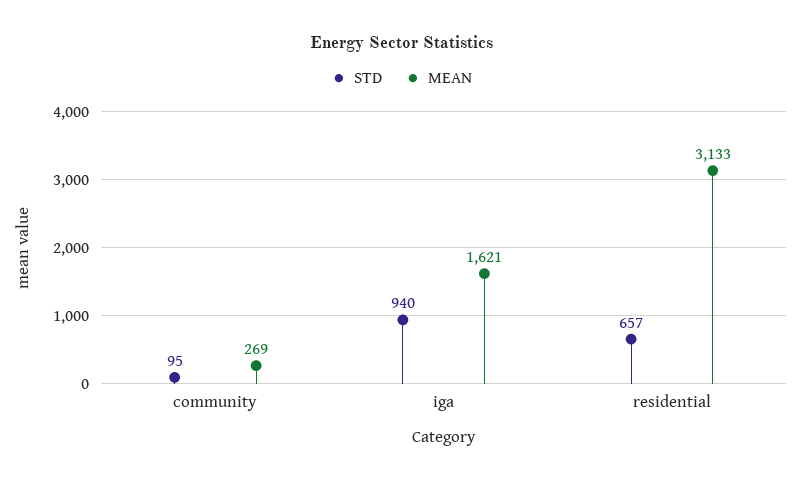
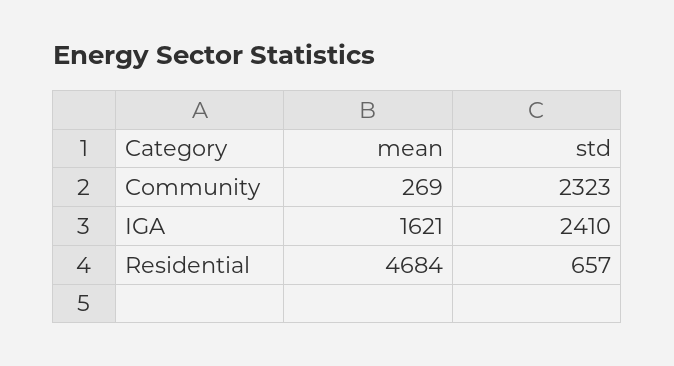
  {
    "STD": {
-     "community": 95,
+     "community": 2323,
-     "iga": 940,
+     "iga": 2410,
      "residential": 657
    },
    "MEAN": {
      "community": 269,
      "iga": 1621,
-     "residential": 3133
+     "residential": 4684
    }
  }

